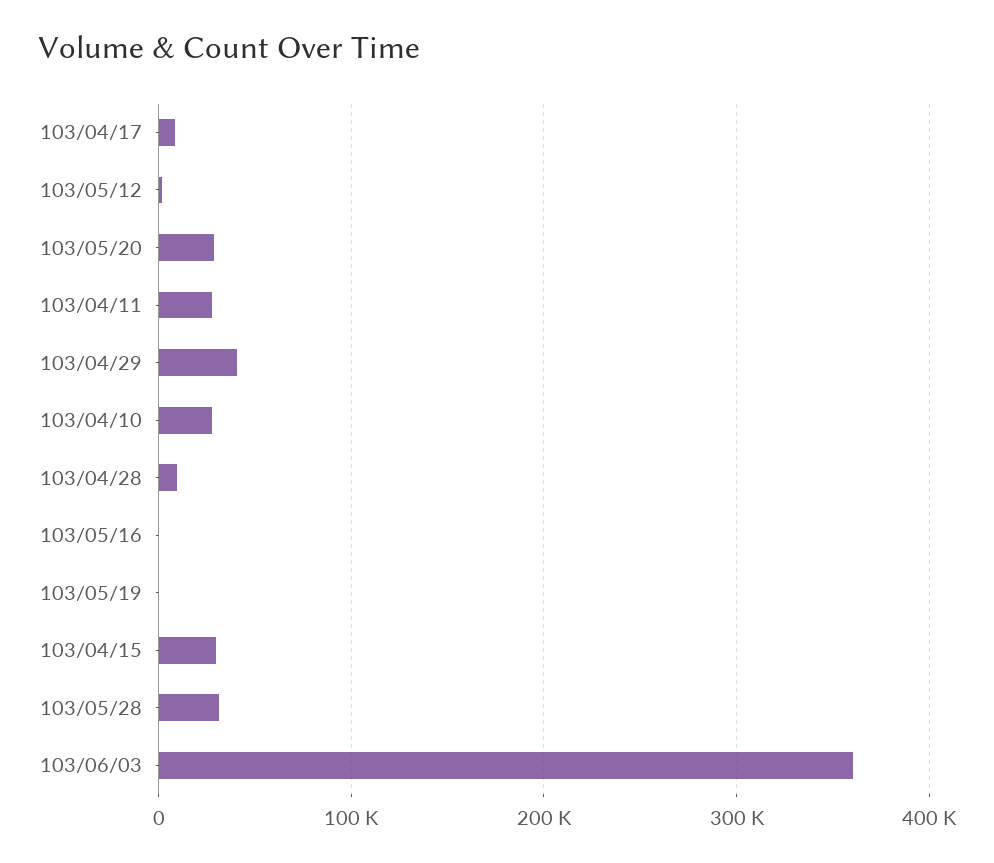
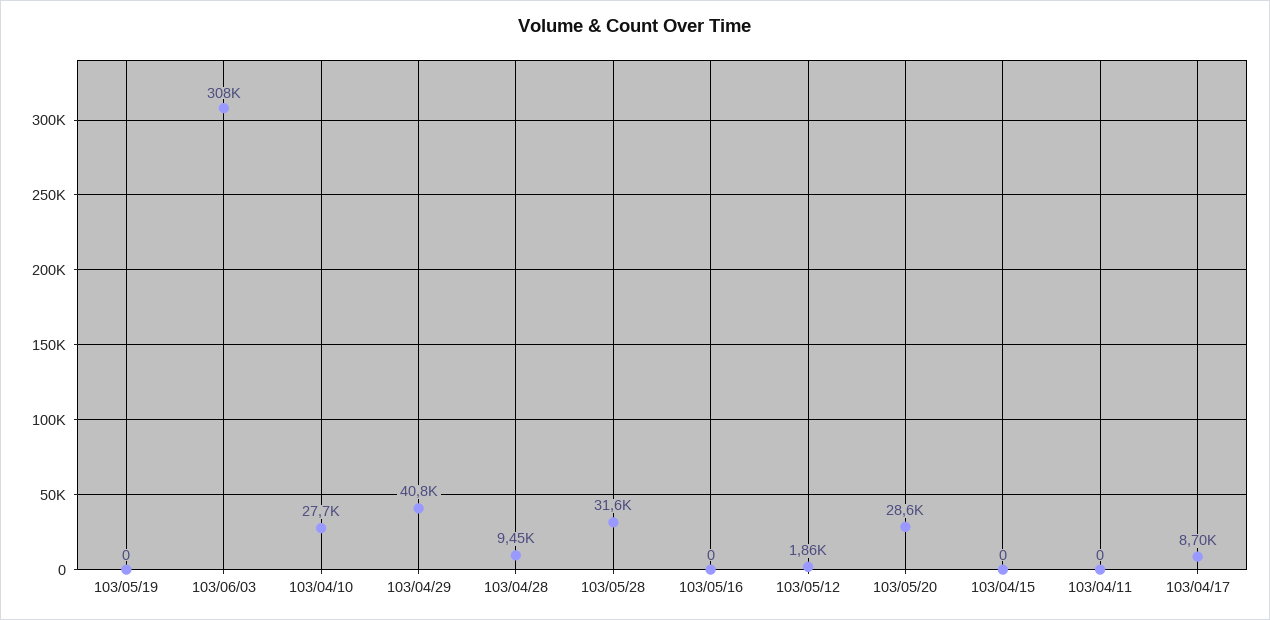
  {
    "103/04/17": 8700,
    "103/05/12": 1860,
    "103/05/20": 28600,
-   "103/04/11": 30000,
+   "103/04/11": 0,
    "103/04/29": 40800,
    "103/04/10": 27700,
    "103/04/28": 9450,
    "103/05/16": 0,
    "103/05/19": 0,
-   "103/04/15": 30000,
+   "103/04/15": 0,
    "103/05/28": 31600,
-   "103/06/03": 360000
+   "103/06/03": 308000
  }

